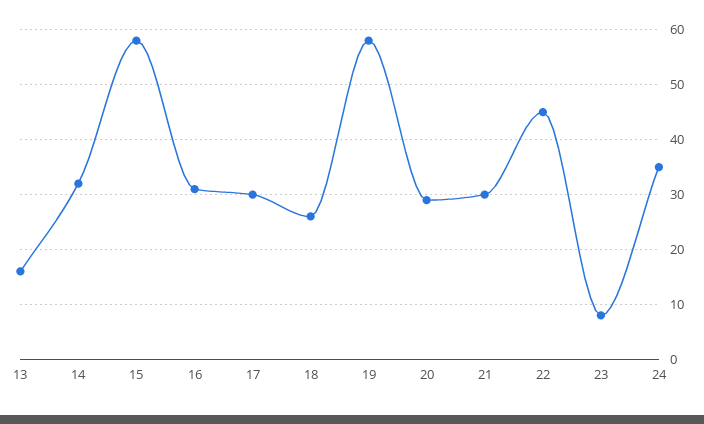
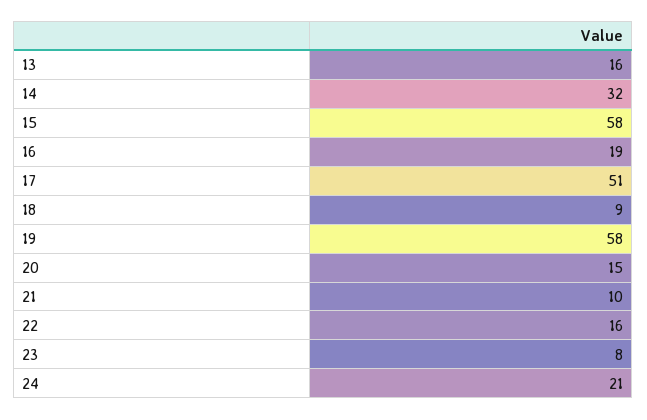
  {
    "13": 16,
    "14": 32,
    "15": 58,
-   "16": 30,
+   "16": 19,
-   "17": 30,
+   "17": 51,
-   "18": 25,
+   "18": 9,
    "19": 58,
-   "20": 30,
+   "20": 15,
-   "21": 30,
+   "21": 10,
-   "22": 45,
+   "22": 16,
    "23": 8,
-   "24": 35
+   "24": 21
  }

